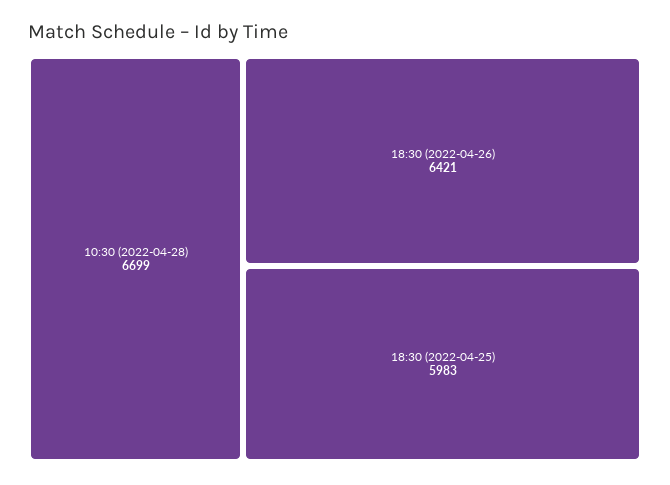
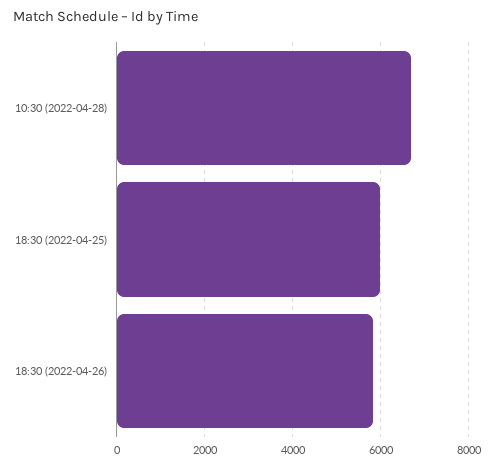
  {
    "10:30 (2022-04-28)": 6699,
-   "18:30 (2022-04-26)": 6421,
+   "18:30 (2022-04-26)": 5800,
    "18:30 (2022-04-25)": 5983
  }

